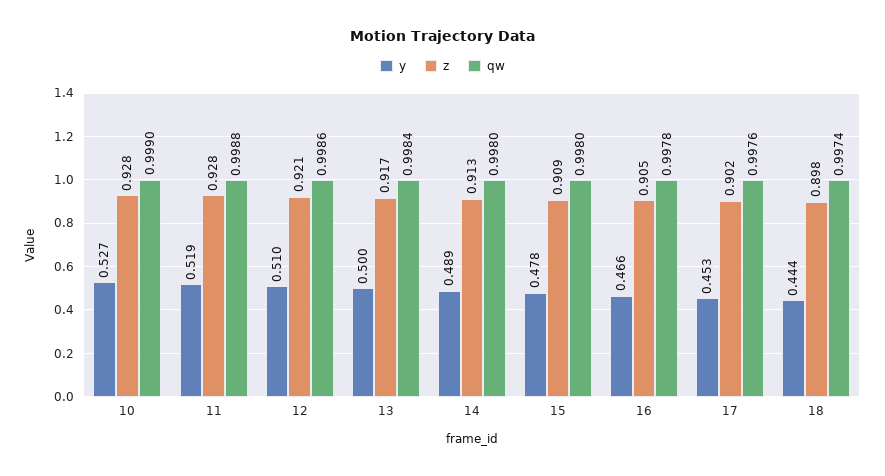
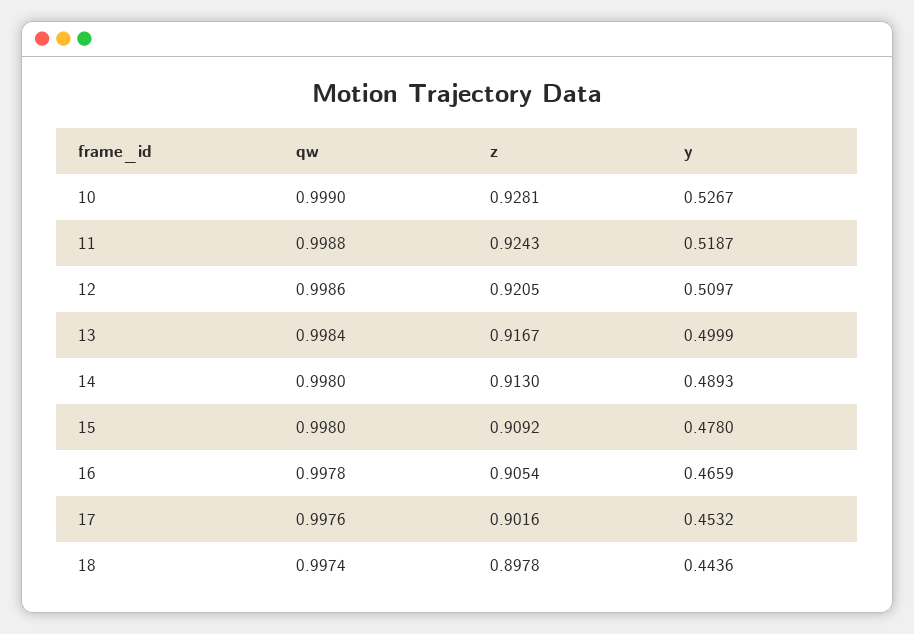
  {
    "y": {
      "10": 0.5267,
      "11": 0.5187,
      "12": 0.5097,
      "13": 0.4999,
      "14": 0.4893,
      "15": 0.478,
      "16": 0.4659,
      "17": 0.4532,
      "18": 0.4436
    },
    "z": {
      "10": 0.9281,
-     "11": 0.928,
+     "11": 0.9243,
      "12": 0.9205,
      "13": 0.9167,
      "14": 0.913,
      "15": 0.9092,
      "16": 0.9054,
      "17": 0.9016,
      "18": 0.8978
    },
    "qw": {
      "10": 0.999,
      "11": 0.9988,
      "12": 0.9986,
      "13": 0.9984,
      "14": 0.998,
      "15": 0.998,
      "16": 0.9978,
      "17": 0.9976,
      "18": 0.9974
    }
  }

